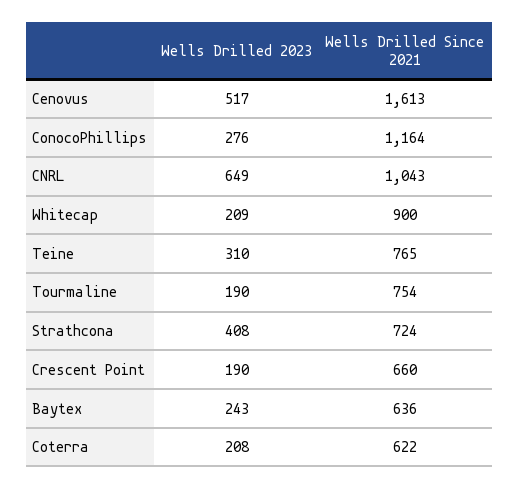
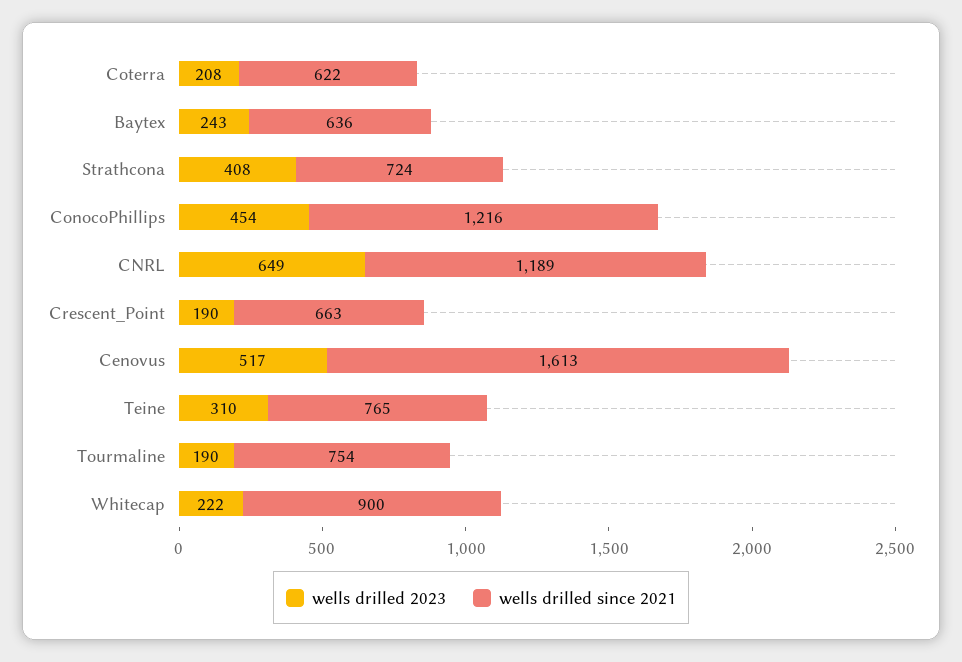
  {
    "Wells Drilled 2023": {
      "Cenovus": 517,
-     "ConocoPhillips": 276,
+     "ConocoPhillips": 454,
      "CNRL": 649,
-     "Whitecap": 209,
+     "Whitecap": 222,
      "Teine": 310,
      "Tourmaline": 190,
      "Strathcona": 408,
      "Crescent Point": 190,
      "Baytex": 243,
      "Coterra": 208
    },
    "Wells Drilled Since 2021": {
      "Cenovus": 1613,
-     "ConocoPhillips": 1164,
+     "ConocoPhillips": 1216,
-     "CNRL": 1043,
+     "CNRL": 1189,
      "Whitecap": 900,
      "Teine": 765,
      "Tourmaline": 754,
      "Strathcona": 724,
-     "Crescent Point": 660,
+     "Crescent Point": 663,
      "Baytex": 636,
      "Coterra": 622
    }
  }

